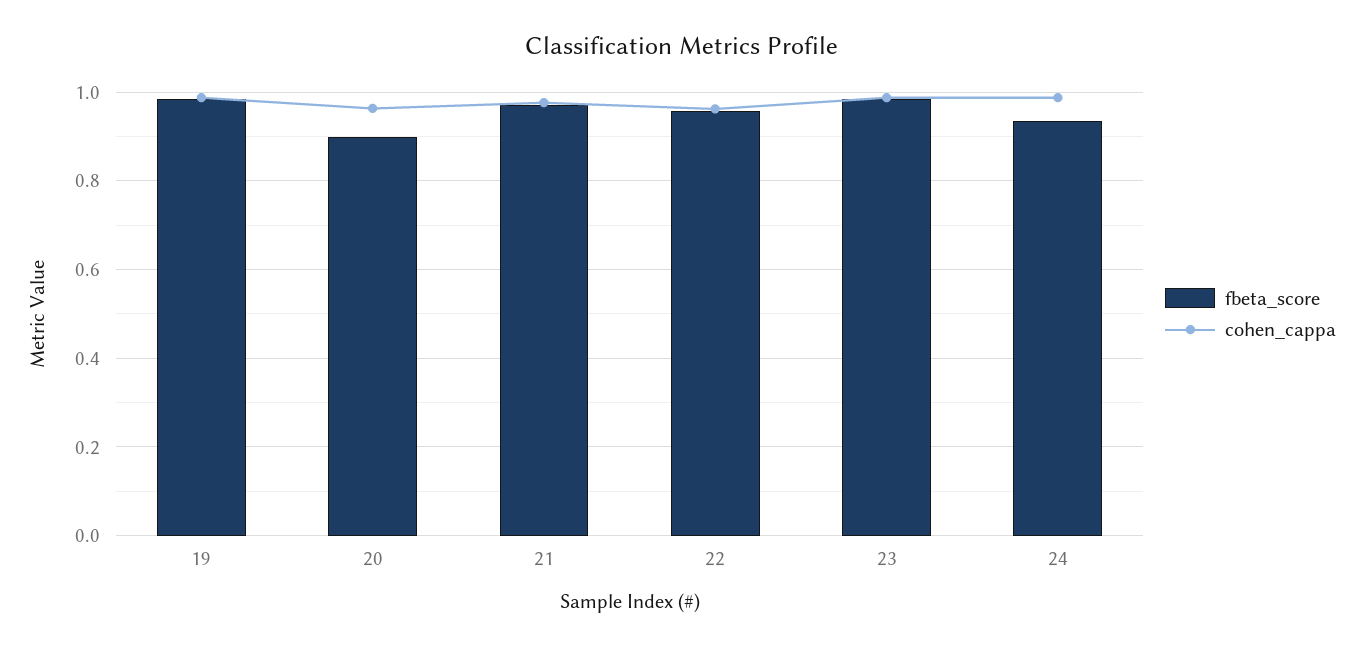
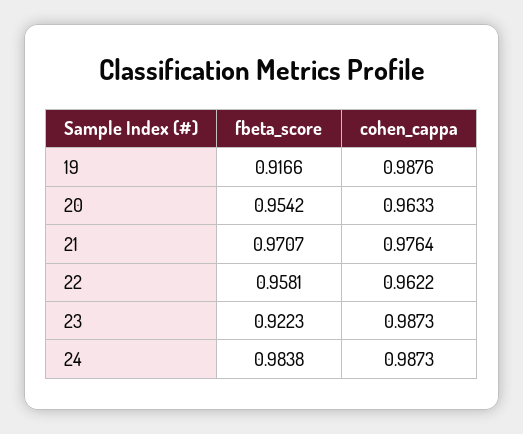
  {
    "fbeta_score": {
-     "19": 0.98,
+     "19": 0.9166,
-     "20": 0.9,
+     "20": 0.9542,
      "21": 0.9707,
      "22": 0.9581,
-     "23": 0.98,
+     "23": 0.9223,
-     "24": 0.94
+     "24": 0.9838
    },
    "cohen_cappa": {
      "19": 0.9876,
      "20": 0.9633,
      "21": 0.9764,
      "22": 0.9622,
      "23": 0.9873,
      "24": 0.9873
    }
  }

